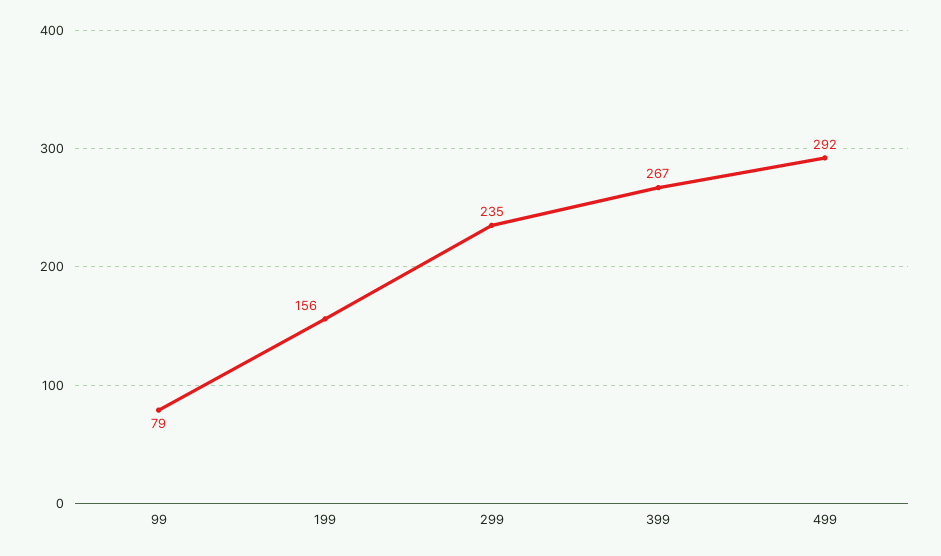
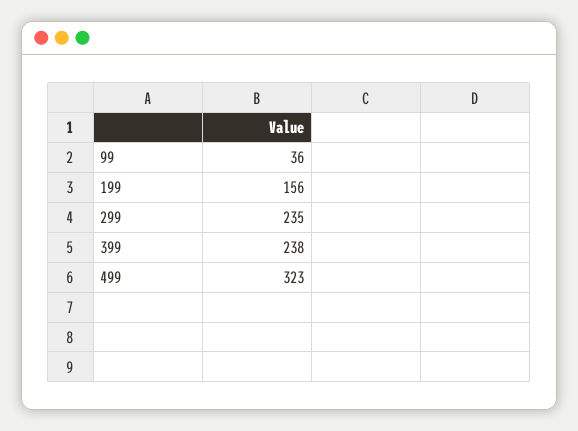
  {
-   "99": 79,
+   "99": 36,
    "199": 156,
    "299": 235,
-   "399": 267,
+   "399": 238,
-   "499": 292
+   "499": 323
  }

